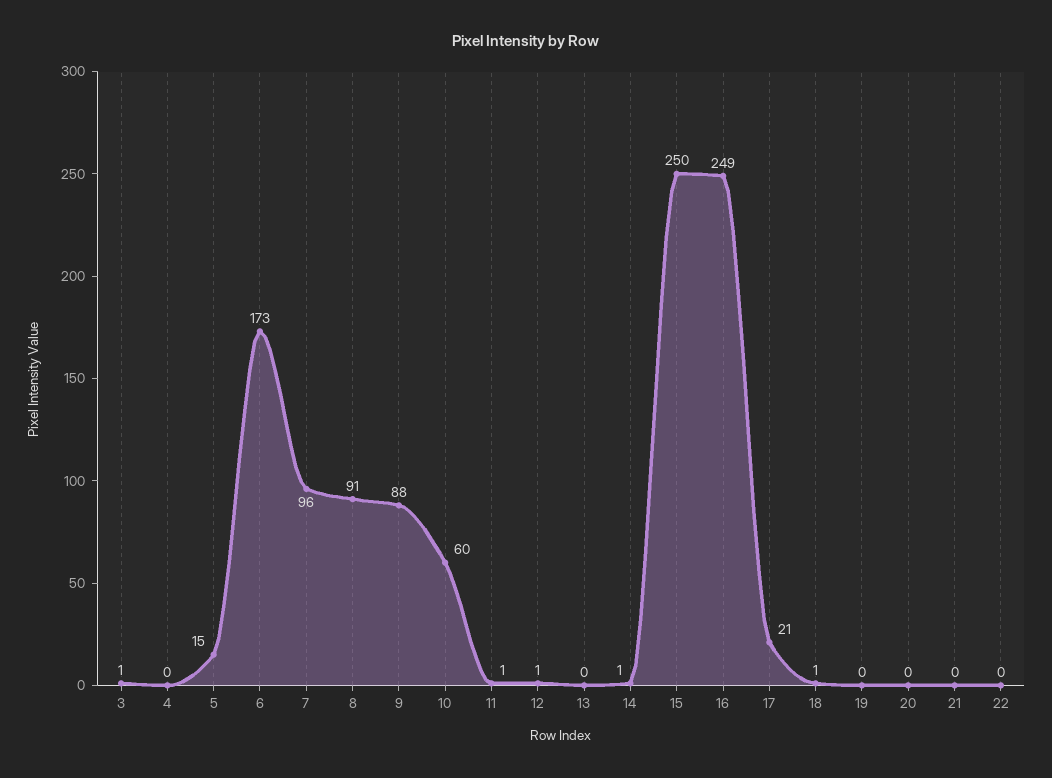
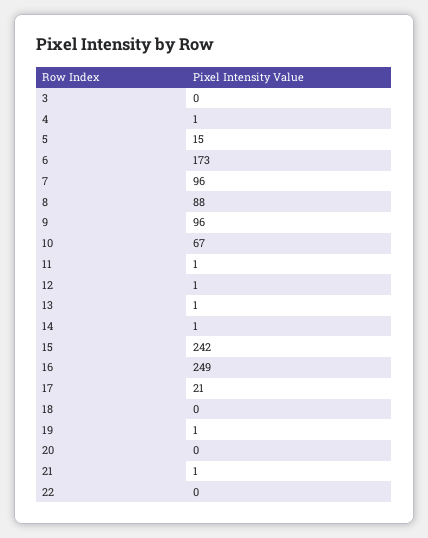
  {
-   "3": 1,
+   "3": 0,
-   "4": 0,
+   "4": 1,
    "5": 15,
    "6": 173,
    "7": 96,
-   "8": 91,
+   "8": 88,
-   "9": 88,
+   "9": 96,
-   "10": 60,
+   "10": 67,
    "11": 1,
    "12": 1,
-   "13": 0,
+   "13": 1,
    "14": 1,
-   "15": 250,
+   "15": 242,
    "16": 249,
    "17": 21,
-   "18": 1,
+   "18": 0,
-   "19": 0,
+   "19": 1,
    "20": 0,
-   "21": 0,
+   "21": 1,
    "22": 0
  }

